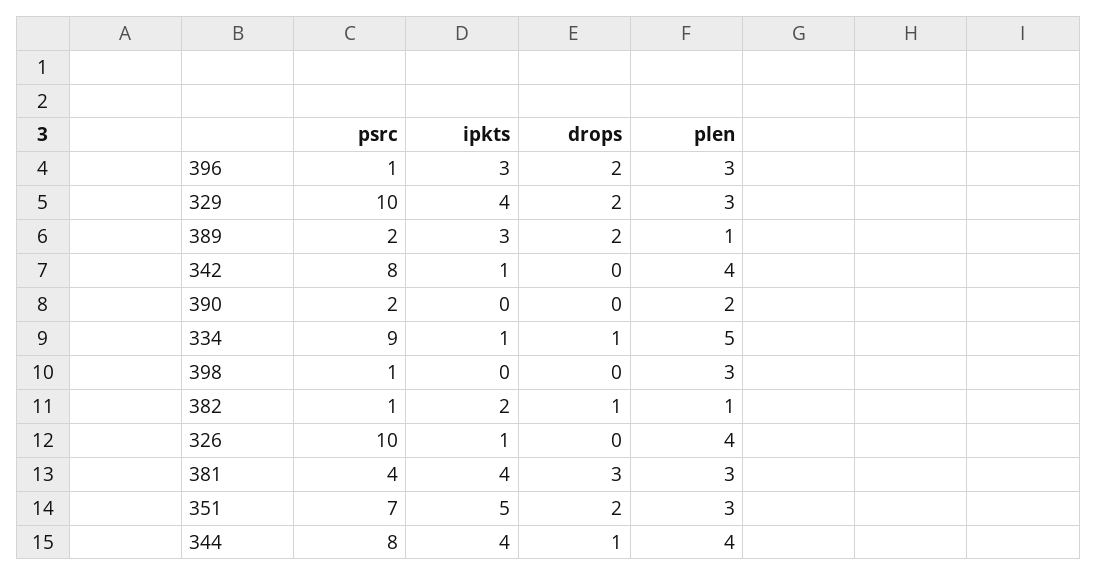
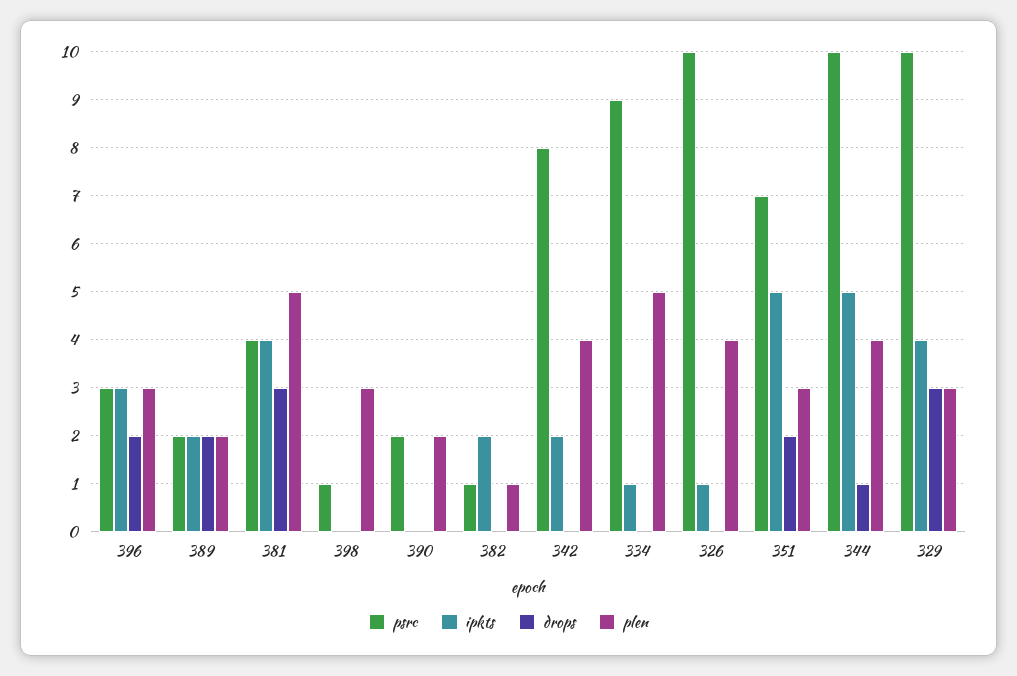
  {
    "psrc": {
-     "396": 1,
+     "396": 3,
      "329": 10,
      "389": 2,
      "342": 8,
      "390": 2,
      "334": 9,
      "398": 1,
      "382": 1,
      "326": 10,
      "381": 4,
      "351": 7,
-     "344": 8
+     "344": 10
    },
    "ipkts": {
      "396": 3,
      "329": 4,
-     "389": 3,
+     "389": 2,
-     "342": 1,
+     "342": 2,
      "390": 0,
      "334": 1,
      "398": 0,
      "382": 2,
      "326": 1,
      "381": 4,
      "351": 5,
-     "344": 4
+     "344": 5
    },
    "drops": {
      "396": 2,
-     "329": 2,
+     "329": 3,
      "389": 2,
      "342": 0,
      "390": 0,
-     "334": 1,
+     "334": 0,
      "398": 0,
-     "382": 1,
+     "382": 0,
      "326": 0,
      "381": 3,
      "351": 2,
      "344": 1
    },
    "plen": {
      "396": 3,
      "329": 3,
-     "389": 1,
+     "389": 2,
      "342": 4,
      "390": 2,
      "334": 5,
      "398": 3,
      "382": 1,
      "326": 4,
-     "381": 3,
+     "381": 5,
      "351": 3,
      "344": 4
    }
  }

